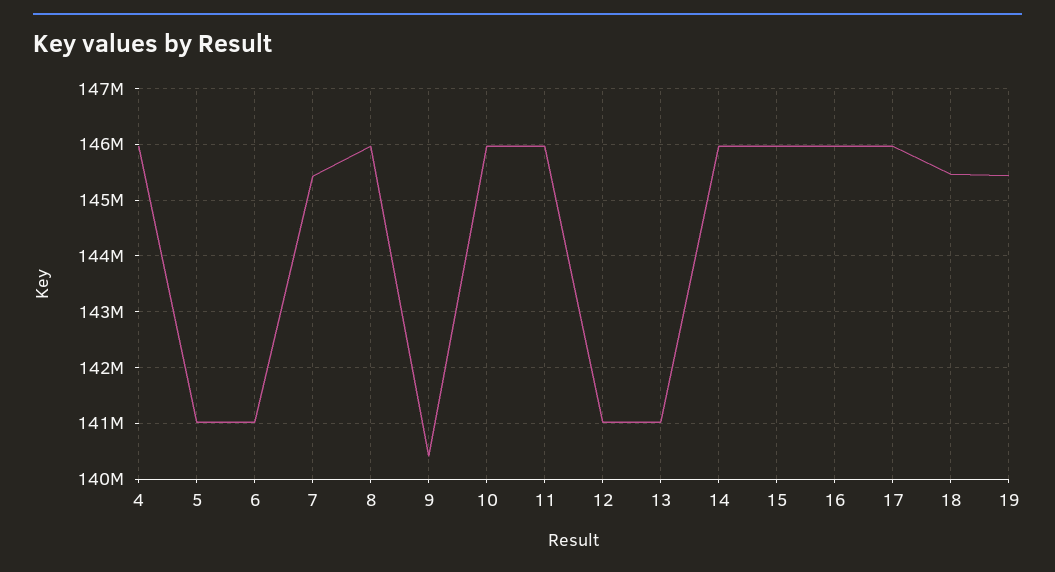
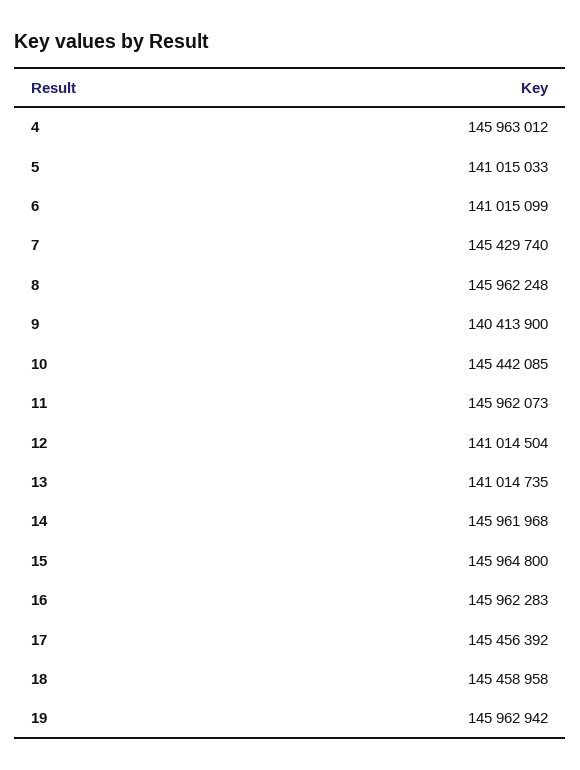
  {
    "4": 145963012,
    "5": 141015033,
    "6": 141015099,
    "7": 145429740,
    "8": 145962248,
    "9": 140413900,
-   "10": 146000000,
+   "10": 145442085,
    "11": 145962073,
    "12": 141014504,
    "13": 141014735,
    "14": 145961968,
    "15": 145964800,
    "16": 145962283,
-   "17": 146000000,
+   "17": 145456392,
    "18": 145458958,
-   "19": 145400000
+   "19": 145962942
  }

